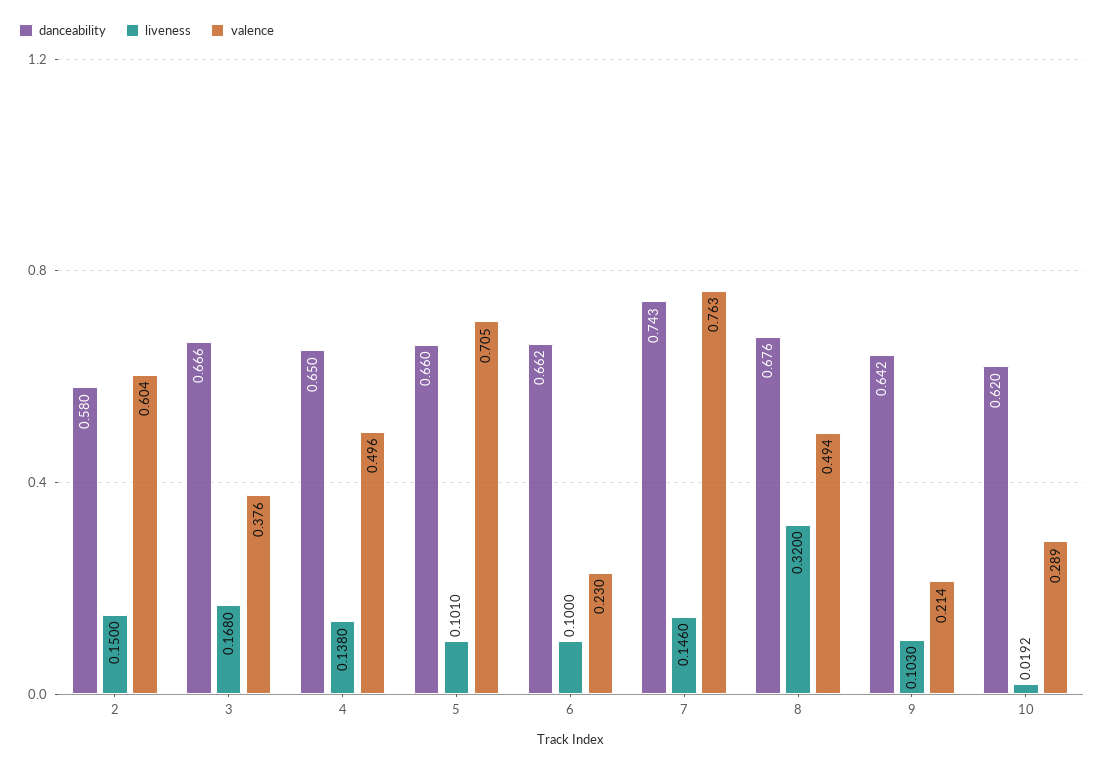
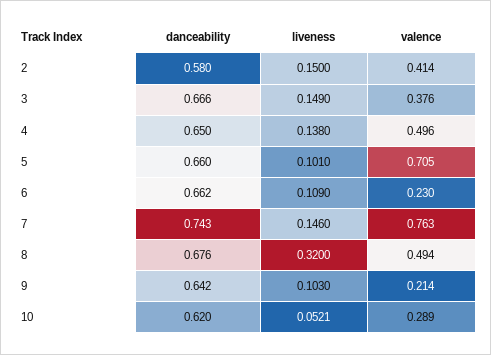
  {
    "danceability": {
      "2": 0.58,
      "3": 0.666,
      "4": 0.65,
      "5": 0.66,
      "6": 0.662,
      "7": 0.743,
      "8": 0.676,
      "9": 0.642,
      "10": 0.62
    },
    "liveness": {
      "2": 0.15,
-     "3": 0.168,
+     "3": 0.149,
      "4": 0.138,
      "5": 0.101,
-     "6": 0.1,
+     "6": 0.109,
      "7": 0.146,
      "8": 0.32,
      "9": 0.103,
-     "10": 0.0192
+     "10": 0.0521
    },
    "valence": {
-     "2": 0.604,
+     "2": 0.414,
      "3": 0.376,
      "4": 0.496,
      "5": 0.705,
      "6": 0.23,
      "7": 0.763,
      "8": 0.494,
      "9": 0.214,
      "10": 0.289
    }
  }

